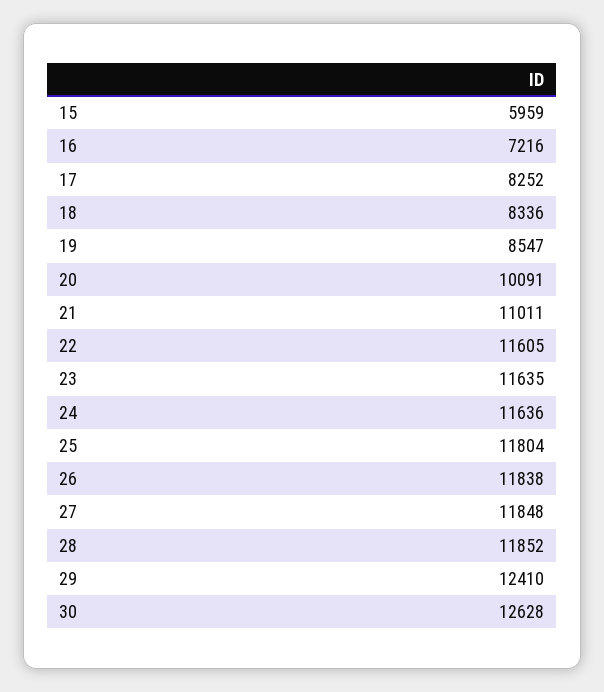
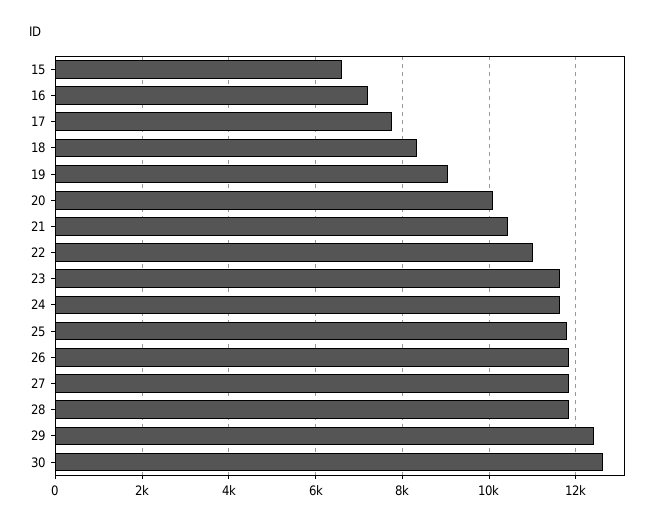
  {
-   "15": 5959,
+   "15": 6600,
    "16": 7216,
-   "17": 8252,
+   "17": 7800,
    "18": 8336,
-   "19": 8547,
+   "19": 9000,
    "20": 10091,
-   "21": 11011,
+   "21": 10400,
-   "22": 11605,
+   "22": 11000,
    "23": 11635,
    "24": 11636,
    "25": 11804,
    "26": 11838,
    "27": 11848,
    "28": 11852,
    "29": 12410,
    "30": 12628
  }

